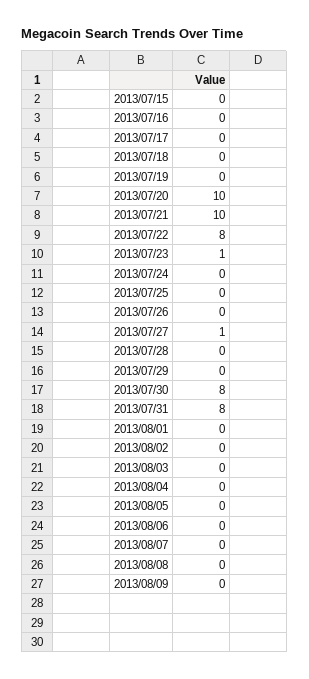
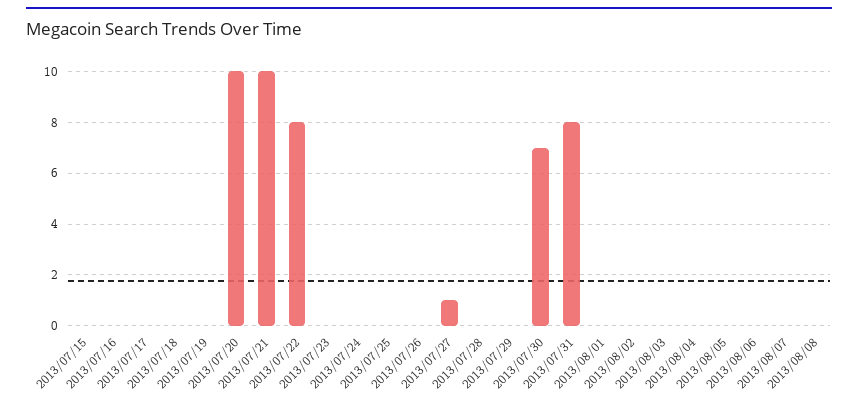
  {
    "2013/07/15": 0,
    "2013/07/16": 0,
    "2013/07/17": 0,
    "2013/07/18": 0,
    "2013/07/19": 0,
    "2013/07/20": 10,
    "2013/07/21": 10,
    "2013/07/22": 8,
-   "2013/07/23": 1,
+   "2013/07/23": 0,
    "2013/07/24": 0,
    "2013/07/25": 0,
    "2013/07/26": 0,
    "2013/07/27": 1,
    "2013/07/28": 0,
    "2013/07/29": 0,
-   "2013/07/30": 8,
+   "2013/07/30": 7,
    "2013/07/31": 8,
    "2013/08/01": 0,
    "2013/08/02": 0,
    "2013/08/03": 0,
    "2013/08/04": 0,
    "2013/08/05": 0,
    "2013/08/06": 0,
    "2013/08/07": 0,
-   "2013/08/08": 0,
+   "2013/08/08": 0
-   "2013/08/09": 0
  }

